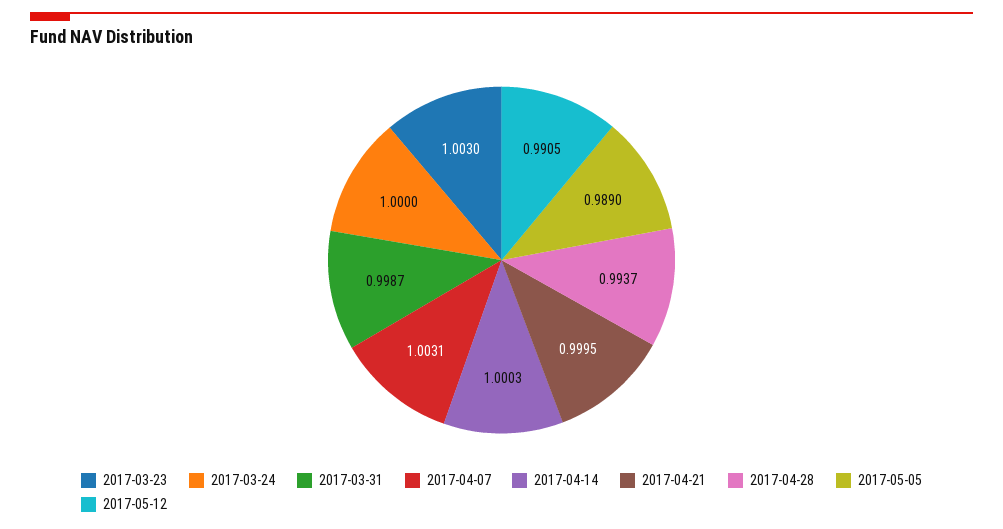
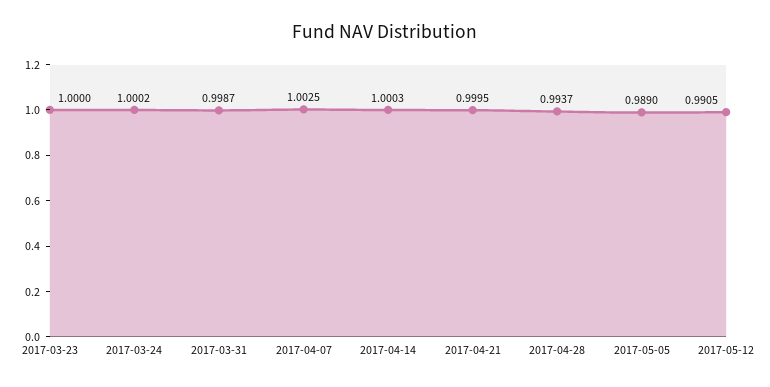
  {
-   "2017-03-23": 1.003,
+   "2017-03-23": 1,
-   "2017-03-24": 1,
+   "2017-03-24": 1.0002,
    "2017-03-31": 0.9987,
-   "2017-04-07": 1.0031,
+   "2017-04-07": 1.0025,
    "2017-04-14": 1.0003,
    "2017-04-21": 0.9995,
    "2017-04-28": 0.9937,
    "2017-05-05": 0.989,
    "2017-05-12": 0.9905
  }

